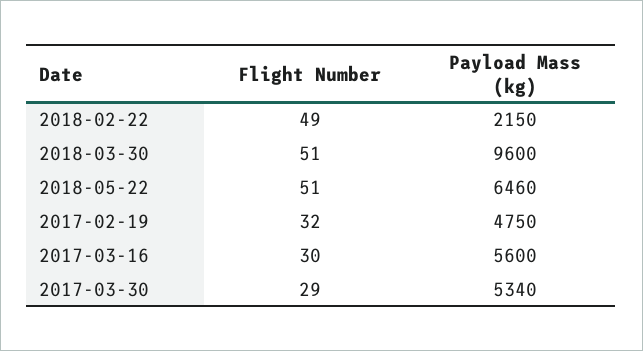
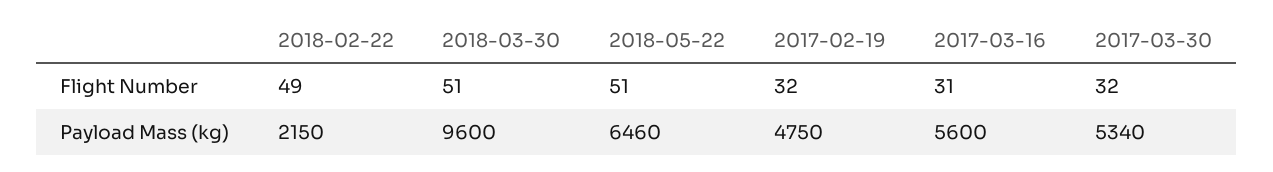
  {
    "Flight Number": {
      "2018-02-22": 49,
      "2018-03-30": 51,
      "2018-05-22": 51,
      "2017-02-19": 32,
-     "2017-03-16": 30,
+     "2017-03-16": 31,
-     "2017-03-30": 29
+     "2017-03-30": 32
    },
    "Payload Mass (kg)": {
      "2018-02-22": 2150,
      "2018-03-30": 9600,
      "2018-05-22": 6460,
      "2017-02-19": 4750,
      "2017-03-16": 5600,
      "2017-03-30": 5340
    }
  }

